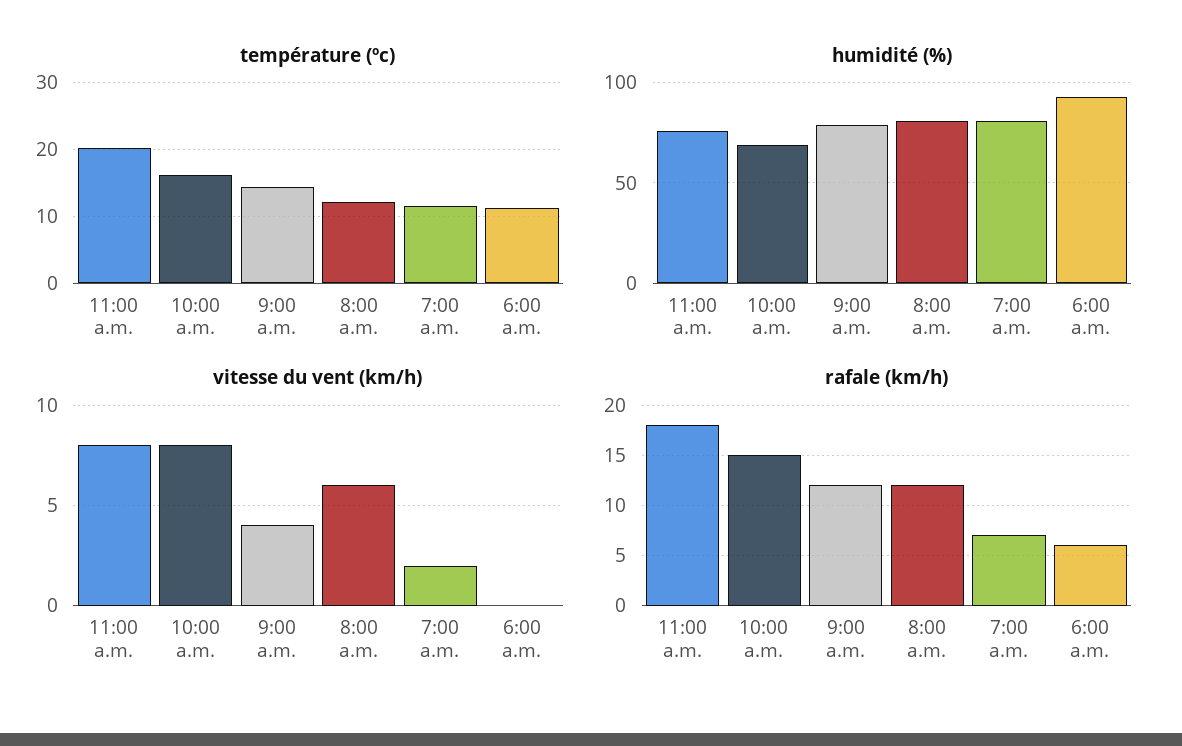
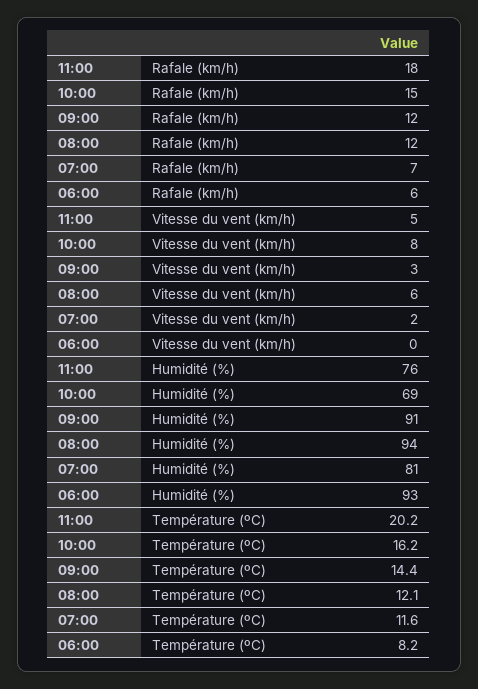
  {
    "température (ºc)": {
      "11:00 a.m.": 20.2,
      "10:00 a.m.": 16.2,
      "9:00 a.m.": 14.4,
      "8:00 a.m.": 12.1,
      "7:00 a.m.": 11.6,
-     "6:00 a.m.": 11
+     "6:00 a.m.": 8.2
    },
    "humidité (%)": {
      "11:00 a.m.": 76,
      "10:00 a.m.": 69,
-     "9:00 a.m.": 80,
+     "9:00 a.m.": 91,
-     "8:00 a.m.": 80,
+     "8:00 a.m.": 94,
      "7:00 a.m.": 81,
      "6:00 a.m.": 93
    },
    "vitesse du vent (km/h)": {
-     "11:00 a.m.": 8,
+     "11:00 a.m.": 5,
      "10:00 a.m.": 8,
-     "9:00 a.m.": 4,
+     "9:00 a.m.": 3,
      "8:00 a.m.": 6,
      "7:00 a.m.": 2,
      "6:00 a.m.": 0
    },
    "rafale (km/h)": {
      "11:00 a.m.": 18,
      "10:00 a.m.": 15,
      "9:00 a.m.": 12,
      "8:00 a.m.": 12,
      "7:00 a.m.": 7,
      "6:00 a.m.": 6
    }
  }

